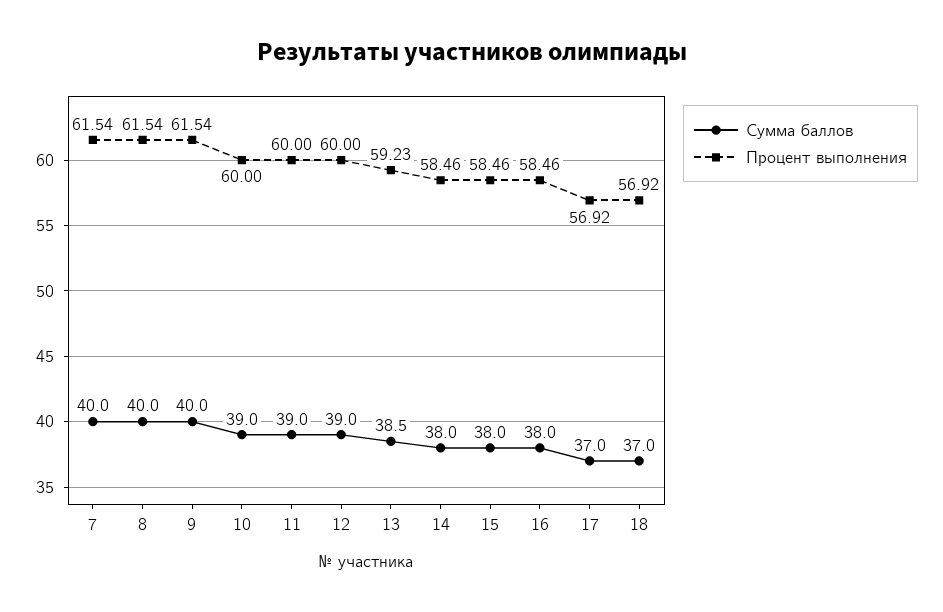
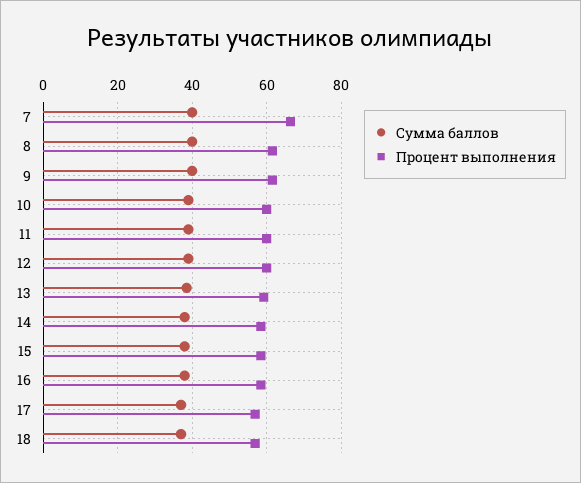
  {
    "Сумма баллов": {
      "7": 40,
      "8": 40,
      "9": 40,
      "10": 39,
      "11": 39,
      "12": 39,
      "13": 38.5,
      "14": 38,
      "15": 38,
      "16": 38,
      "17": 37,
      "18": 37
    },
    "Процент выполнения": {
-     "7": 61.54,
+     "7": 66,
      "8": 61.54,
      "9": 61.54,
      "10": 60,
      "11": 60,
      "12": 60,
      "13": 59.23,
      "14": 58.46,
      "15": 58.46,
      "16": 58.46,
      "17": 56.92,
      "18": 56.92
    }
  }

